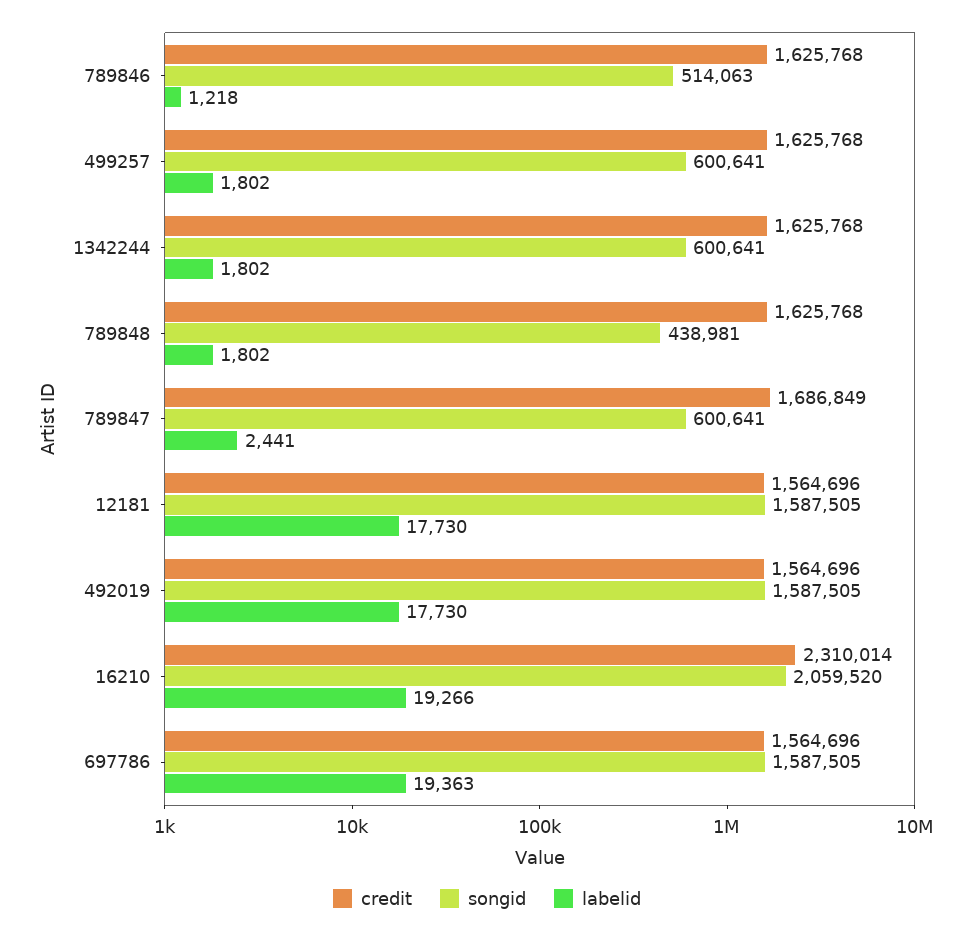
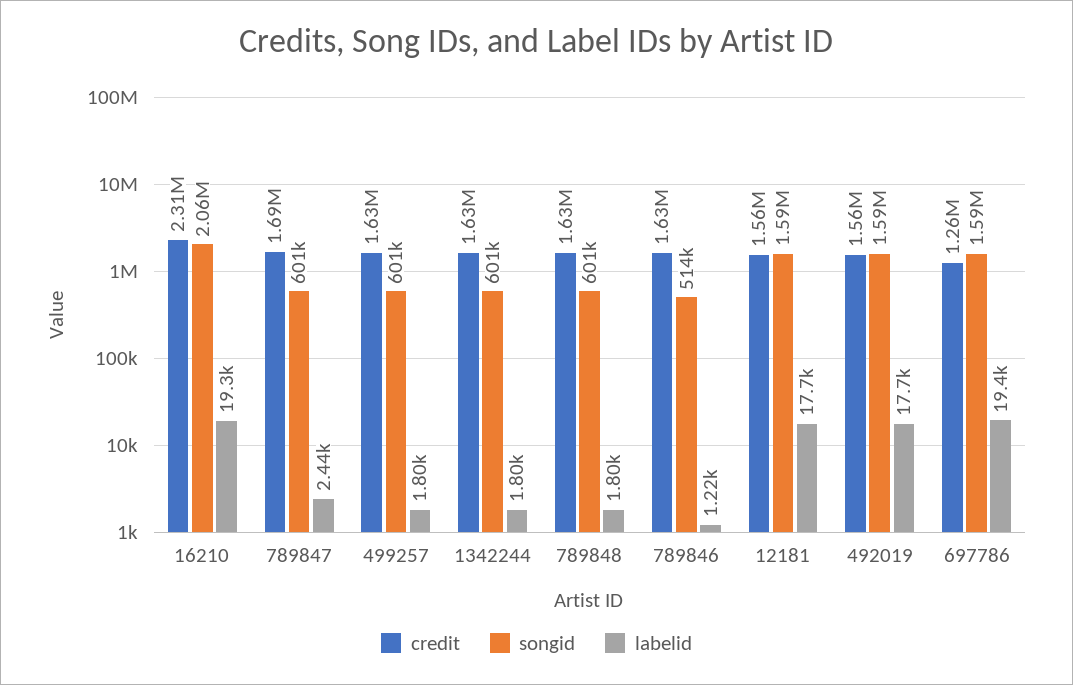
  {
    "credit": {
      "789846": 1625768,
      "499257": 1625768,
      "1342244": 1625768,
      "789848": 1625768,
      "789847": 1686849,
      "12181": 1564696,
      "492019": 1564696,
      "16210": 2310014,
-     "697786": 1564696
+     "697786": 1260000
    },
    "songid": {
      "789846": 514063,
      "499257": 600641,
      "1342244": 600641,
-     "789848": 438981,
+     "789848": 601000,
      "789847": 600641,
      "12181": 1587505,
      "492019": 1587505,
      "16210": 2059520,
      "697786": 1587505
    },
    "labelid": {
      "789846": 1218,
      "499257": 1802,
      "1342244": 1802,
      "789848": 1802,
      "789847": 2441,
      "12181": 17730,
      "492019": 17730,
      "16210": 19266,
      "697786": 19363
    }
  }

